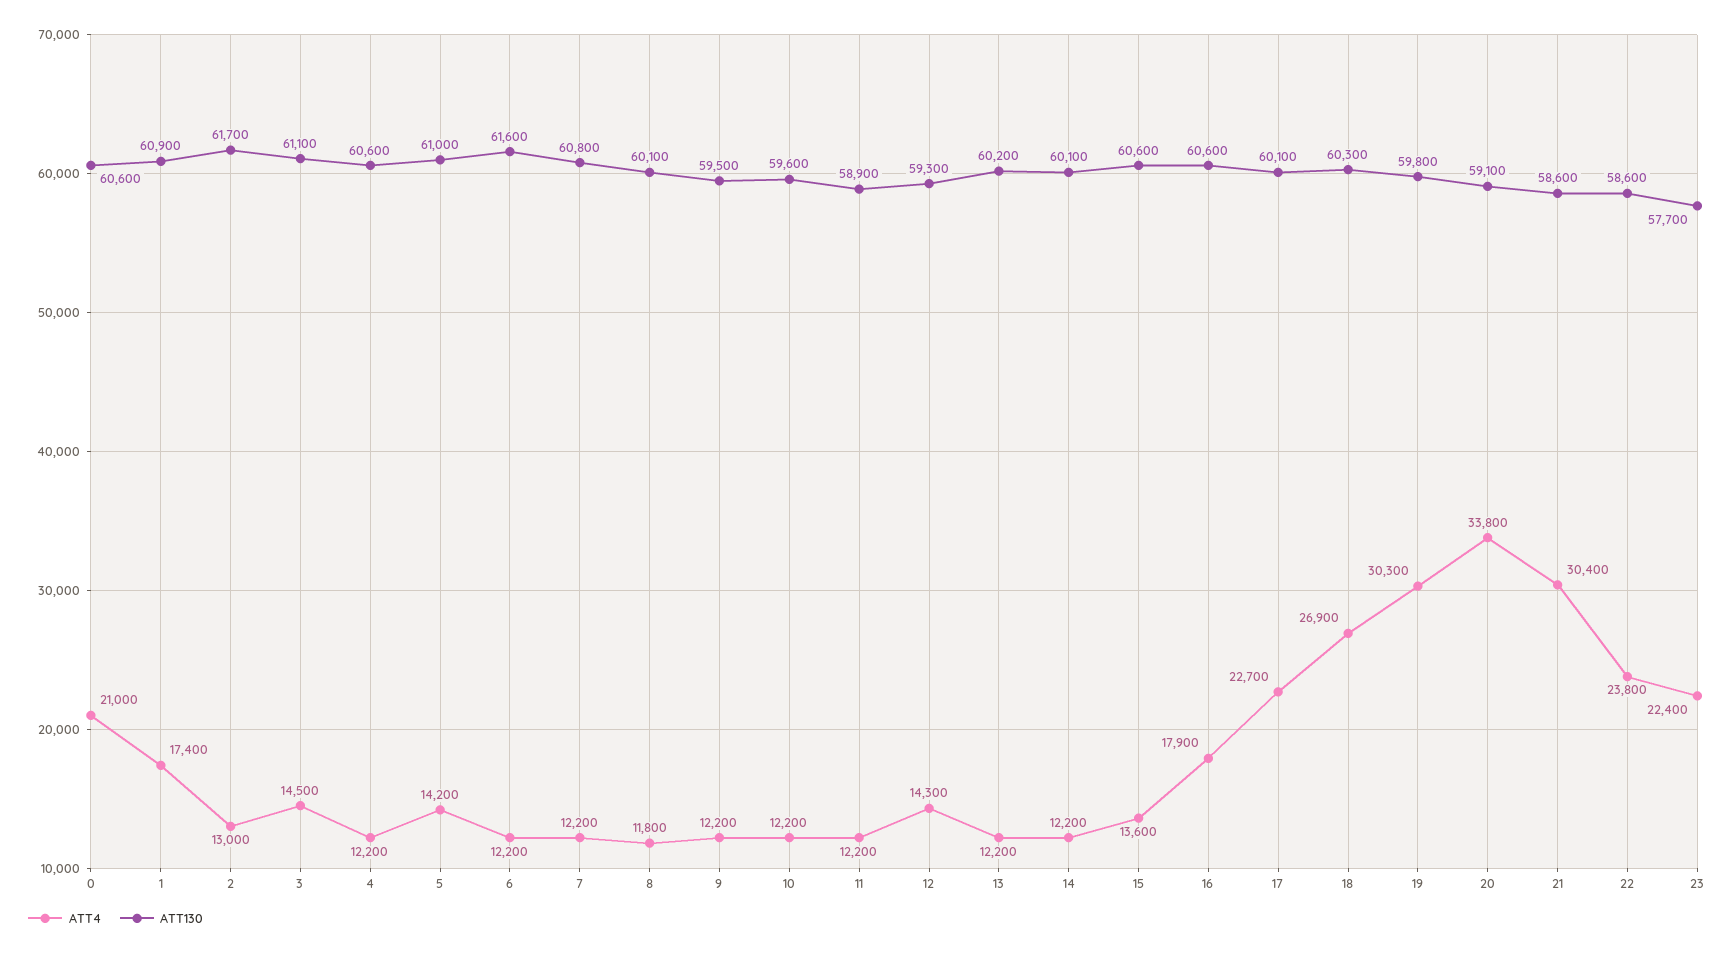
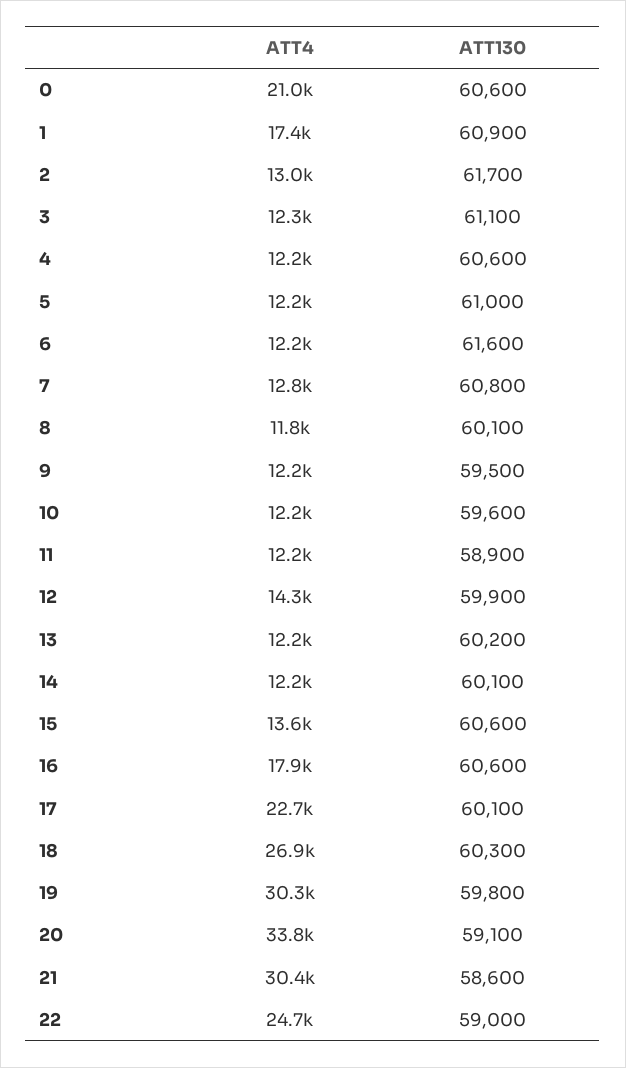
  {
    "ATT4": {
      "0": 21000,
      "1": 17400,
      "2": 13000,
-     "3": 14500,
+     "3": 12300,
      "4": 12200,
-     "5": 14200,
+     "5": 12200,
      "6": 12200,
-     "7": 12200,
+     "7": 12800,
      "8": 11800,
      "9": 12200,
      "10": 12200,
      "11": 12200,
      "12": 14300,
      "13": 12200,
      "14": 12200,
      "15": 13600,
      "16": 17900,
      "17": 22700,
      "18": 26900,
      "19": 30300,
      "20": 33800,
      "21": 30400,
-     "22": 23800,
+     "22": 24700
-     "23": 22400
    },
    "ATT130": {
      "0": 60600,
      "1": 60900,
      "2": 61700,
      "3": 61100,
      "4": 60600,
      "5": 61000,
      "6": 61600,
      "7": 60800,
      "8": 60100,
      "9": 59500,
      "10": 59600,
      "11": 58900,
-     "12": 59300,
+     "12": 59900,
      "13": 60200,
      "14": 60100,
      "15": 60600,
      "16": 60600,
      "17": 60100,
      "18": 60300,
      "19": 59800,
      "20": 59100,
      "21": 58600,
-     "22": 58600,
+     "22": 59000
-     "23": 57700
    }
  }

